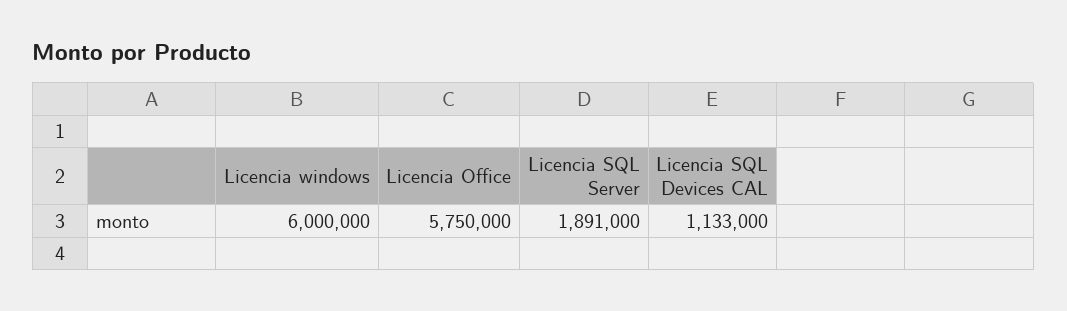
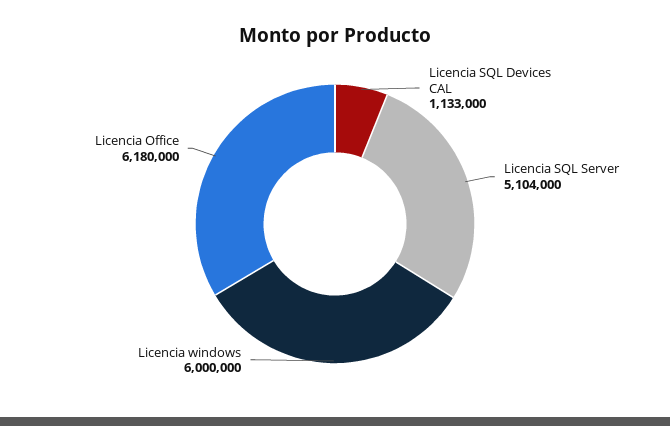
  {
    "Licencia windows": 6000000,
-   "Licencia Office": 5750000,
+   "Licencia Office": 6180000,
-   "Licencia SQL Server": 1891000,
+   "Licencia SQL Server": 5104000,
    "Licencia SQL Devices CAL": 1133000
  }

